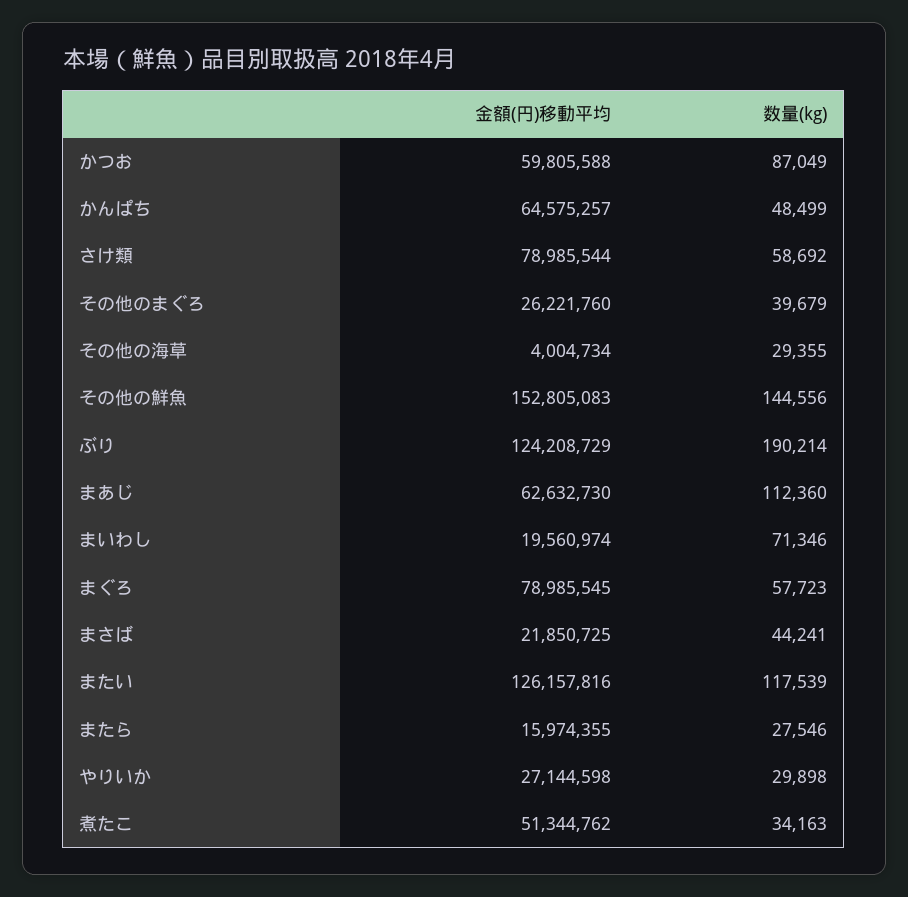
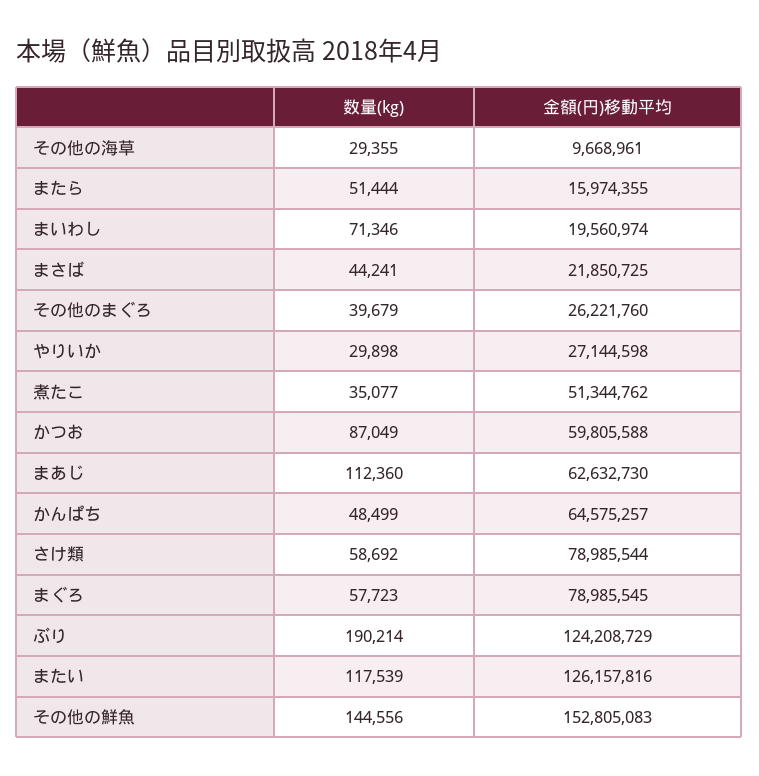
  {
    "金額(円)移動平均": {
      "かつお": 59805588,
      "かんぱち": 64575257,
      "さけ類": 78985544,
      "その他のまぐろ": 26221760,
-     "その他の海草": 4004734,
+     "その他の海草": 9668961,
      "その他の鮮魚": 152805083,
      "ぶり": 124208729,
      "まあじ": 62632730,
      "まいわし": 19560974,
      "まぐろ": 78985545,
      "まさば": 21850725,
      "またい": 126157816,
      "またら": 15974355,
      "やりいか": 27144598,
      "煮たこ": 51344762
    },
    "数量(kg)": {
      "かつお": 87049,
      "かんぱち": 48499,
      "さけ類": 58692,
      "その他のまぐろ": 39679,
      "その他の海草": 29355,
      "その他の鮮魚": 144556,
      "ぶり": 190214,
      "まあじ": 112360,
      "まいわし": 71346,
      "まぐろ": 57723,
      "まさば": 44241,
      "またい": 117539,
-     "またら": 27546,
+     "またら": 51444,
      "やりいか": 29898,
-     "煮たこ": 34163
+     "煮たこ": 35077
    }
  }

